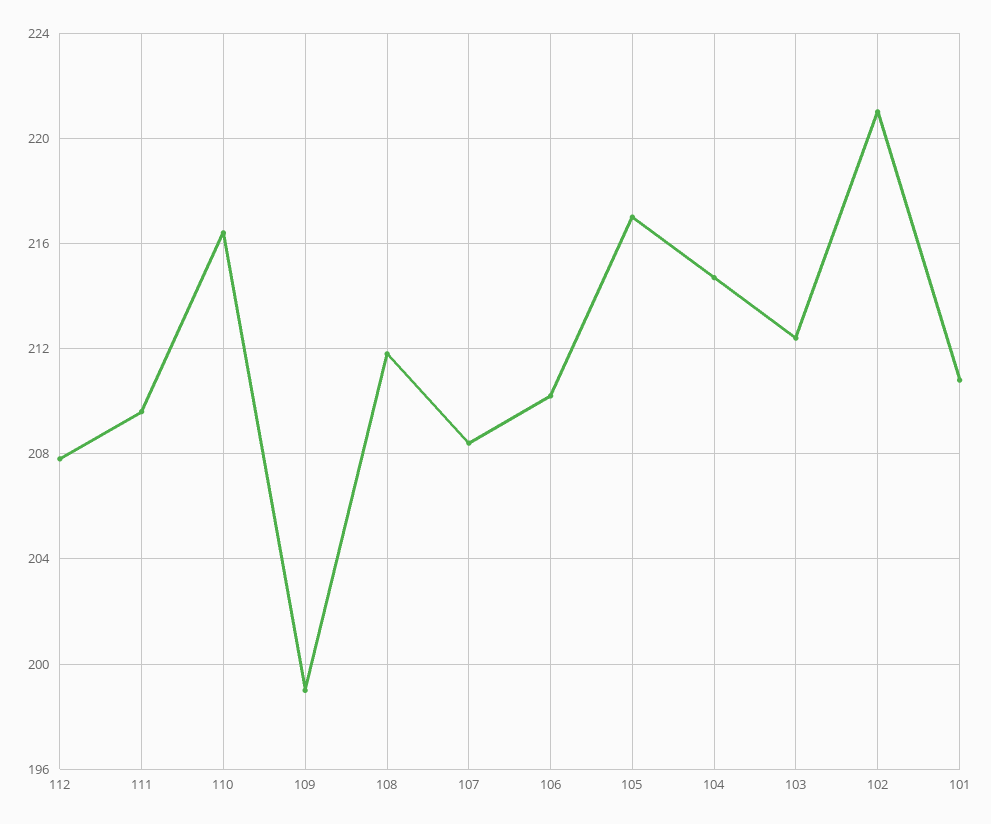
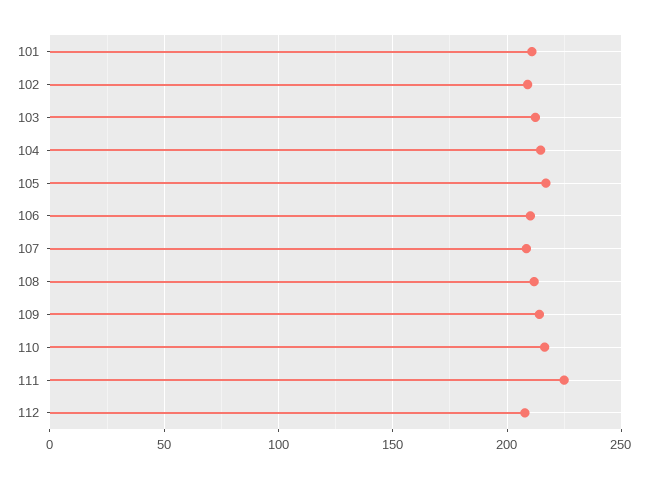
  {
    "112": 208,
-   "111": 209.5,
+   "111": 225,
    "110": 216.5,
-   "109": 199,
+   "109": 215,
    "108": 212,
    "107": 208.5,
    "106": 210,
    "105": 217,
    "104": 214.5,
    "103": 212.5,
-   "102": 221,
+   "102": 210,
    "101": 211
  }

